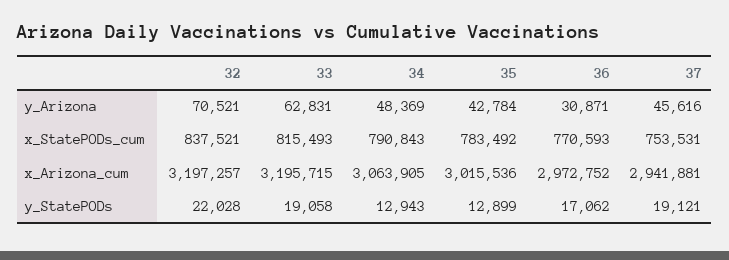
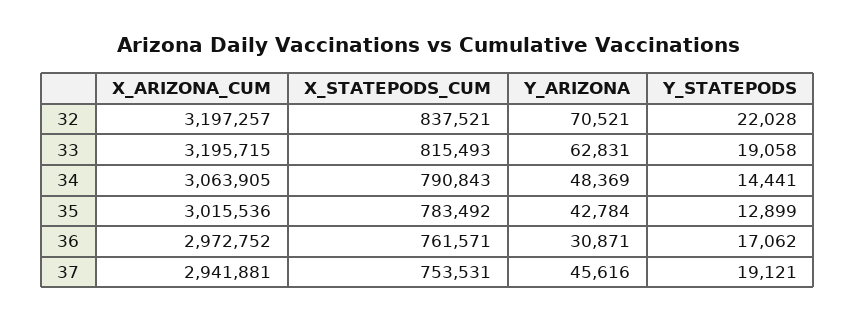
  {
    "32": {
      "y_Arizona": 70521,
      "x_StatePODs_cum": 837521,
      "x_Arizona_cum": 3197257,
      "y_StatePODs": 22028
    },
    "33": {
      "y_Arizona": 62831,
      "x_StatePODs_cum": 815493,
      "x_Arizona_cum": 3195715,
      "y_StatePODs": 19058
    },
    "34": {
      "y_Arizona": 48369,
      "x_StatePODs_cum": 790843,
      "x_Arizona_cum": 3063905,
-     "y_StatePODs": 12943
+     "y_StatePODs": 14441
    },
    "35": {
      "y_Arizona": 42784,
      "x_StatePODs_cum": 783492,
      "x_Arizona_cum": 3015536,
      "y_StatePODs": 12899
    },
    "36": {
      "y_Arizona": 30871,
-     "x_StatePODs_cum": 770593,
+     "x_StatePODs_cum": 761571,
      "x_Arizona_cum": 2972752,
      "y_StatePODs": 17062
    },
    "37": {
      "y_Arizona": 45616,
      "x_StatePODs_cum": 753531,
      "x_Arizona_cum": 2941881,
      "y_StatePODs": 19121
    }
  }

